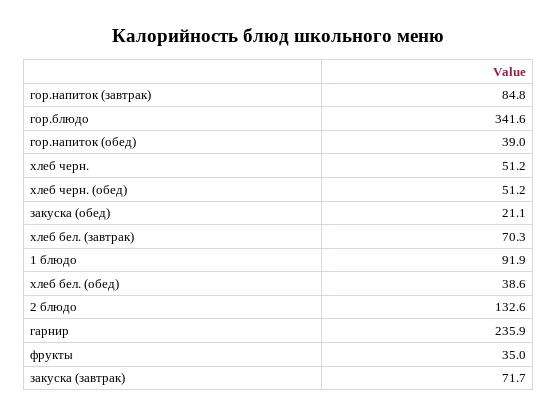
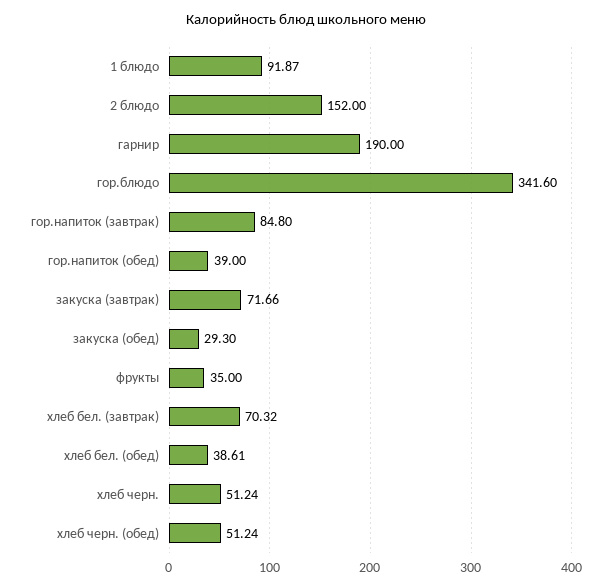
  {
    "гор.напиток (завтрак)": 84.8,
    "гор.блюдо": 341.6,
    "гор.напиток (обед)": 39,
    "хлеб черн.": 51.24,
    "хлеб черн. (обед)": 51.24,
-   "закуска (обед)": 21.1,
+   "закуска (обед)": 29.3,
    "хлеб бел. (завтрак)": 70.32,
    "1 блюдо": 91.87,
    "хлеб бел. (обед)": 38.61,
-   "2 блюдо": 132.6,
+   "2 блюдо": 152,
-   "гарнир": 235.9,
+   "гарнир": 190,
    "фрукты": 35,
    "закуска (завтрак)": 71.66
  }

